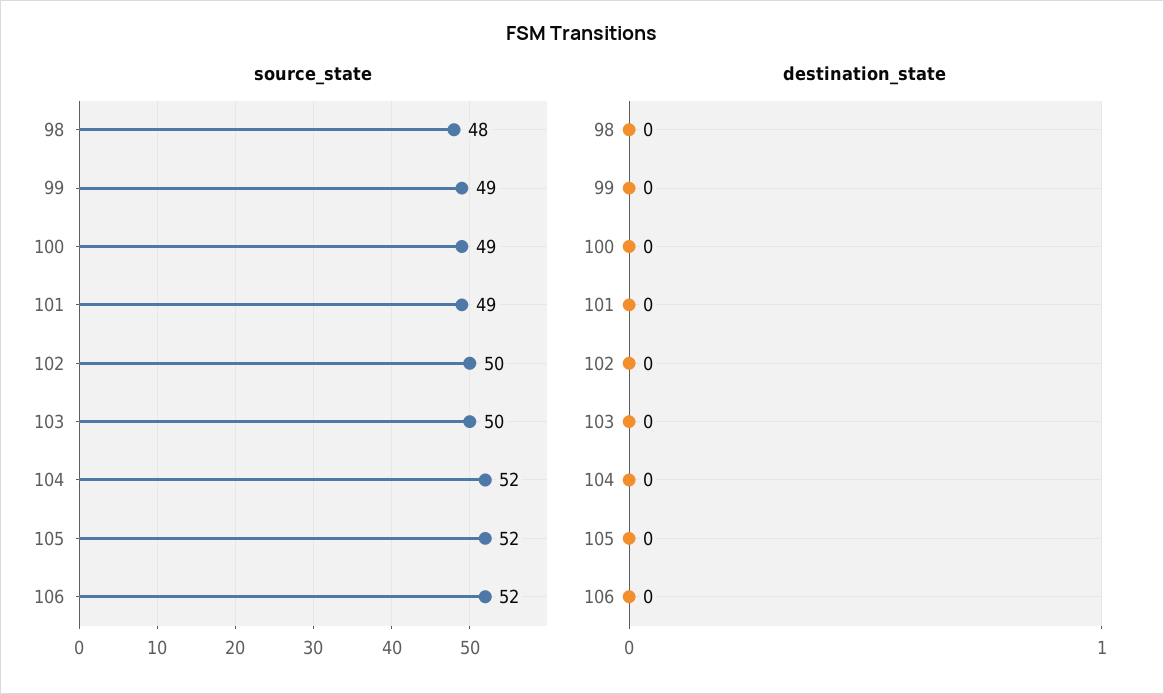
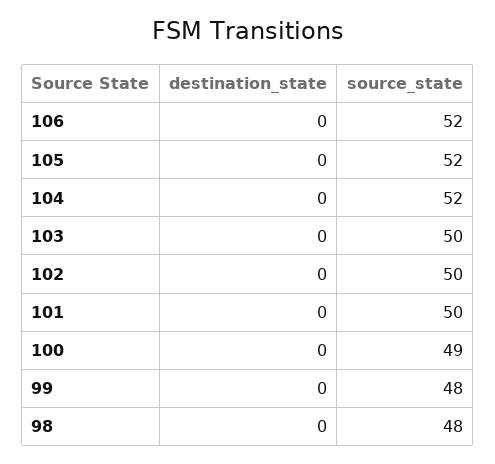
  {
    "source_state": {
      "98": 48,
-     "99": 49,
+     "99": 48,
      "100": 49,
-     "101": 49,
+     "101": 50,
      "102": 50,
      "103": 50,
      "104": 52,
      "105": 52,
      "106": 52
    },
    "destination_state": {
      "98": 0,
      "99": 0,
      "100": 0,
      "101": 0,
      "102": 0,
      "103": 0,
      "104": 0,
      "105": 0,
      "106": 0
    }
  }

